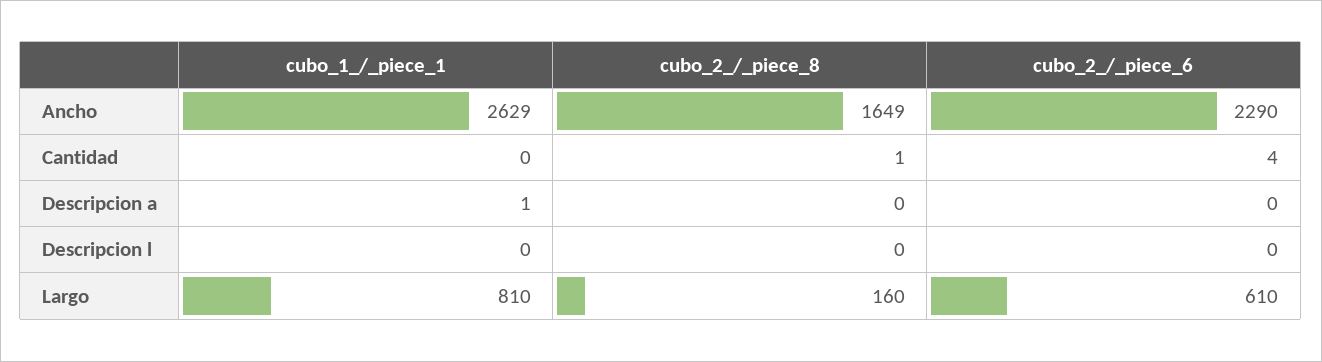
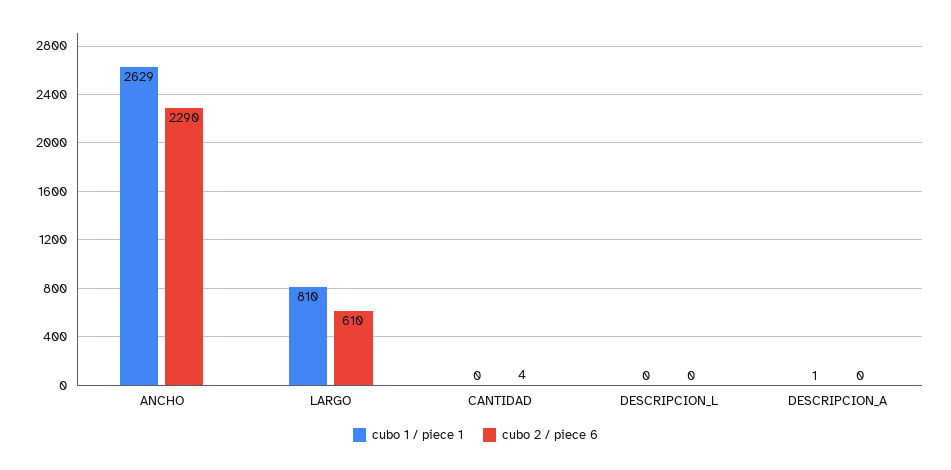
  {
    "cubo_1_/_piece_1": {
      "Ancho": 2629,
      "Cantidad": 0,
      "Descripcion a": 1,
      "Descripcion l": 0,
      "Largo": 810
    },
-   "cubo_2_/_piece_8": {
-     "Ancho": 1649,
-     "Cantidad": 1,
-     "Descripcion a": 0,
-     "Descripcion l": 0,
-     "Largo": 160
-   },
    "cubo_2_/_piece_6": {
      "Ancho": 2290,
      "Cantidad": 4,
      "Descripcion a": 0,
      "Descripcion l": 0,
      "Largo": 610
    }
  }

